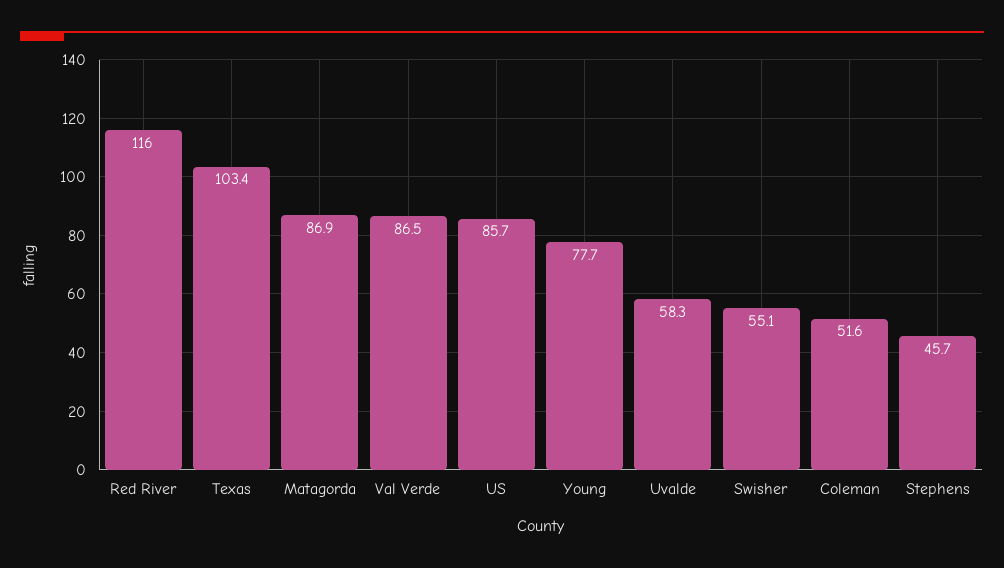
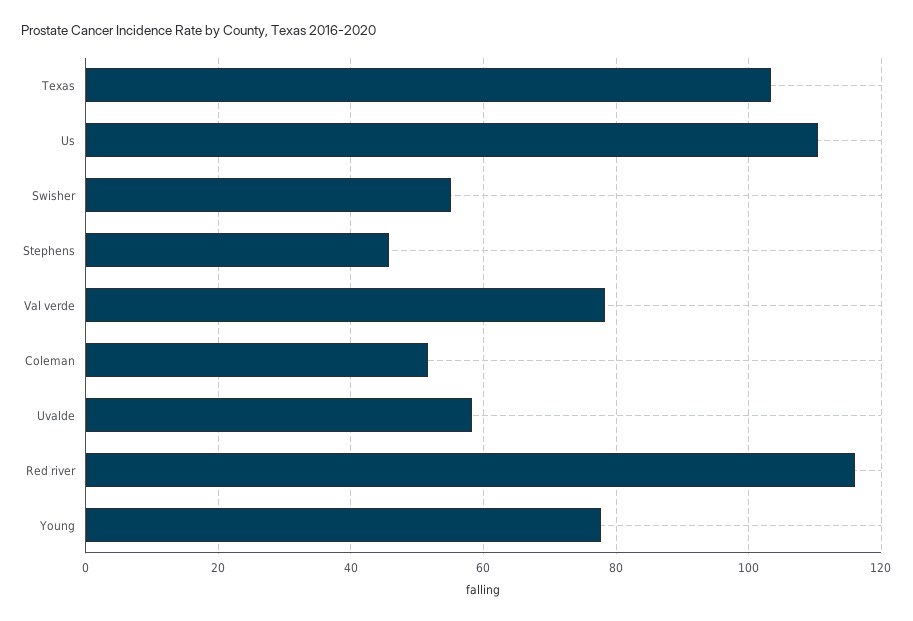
  {
    "Red River": 116,
    "Texas": 103.4,
-   "Matagorda": 86.9,
-   "Val Verde": 86.5,
+   "Val Verde": 78,
-   "US": 85.7,
+   "US": 110,
    "Young": 77.7,
    "Uvalde": 58.3,
    "Swisher": 55.1,
    "Coleman": 51.6,
    "Stephens": 45.7
  }

